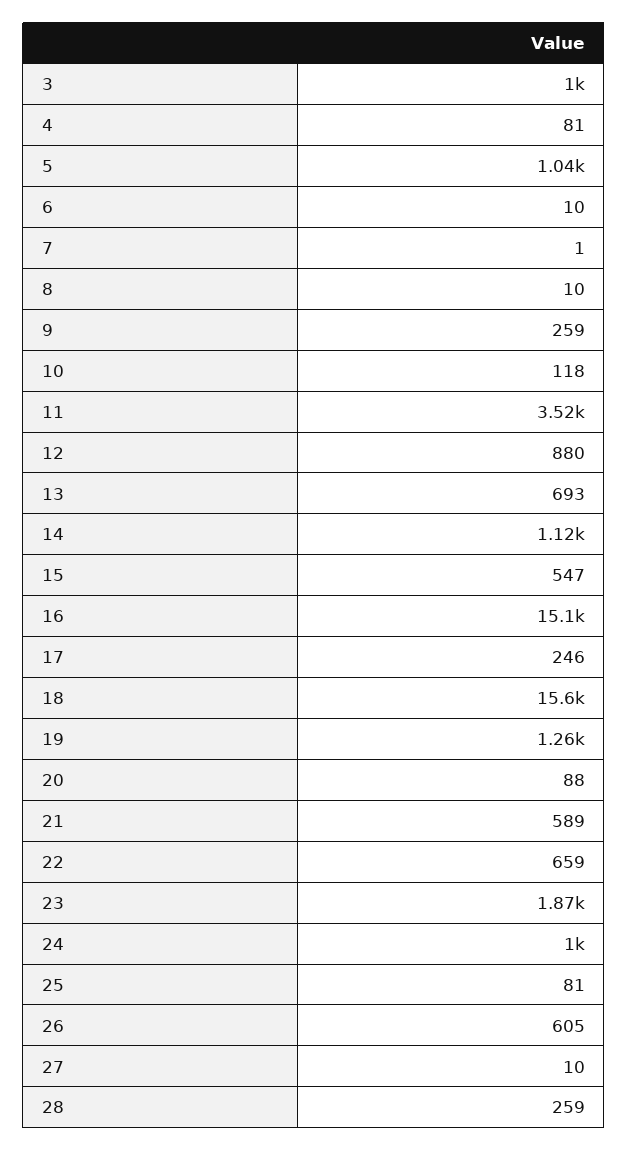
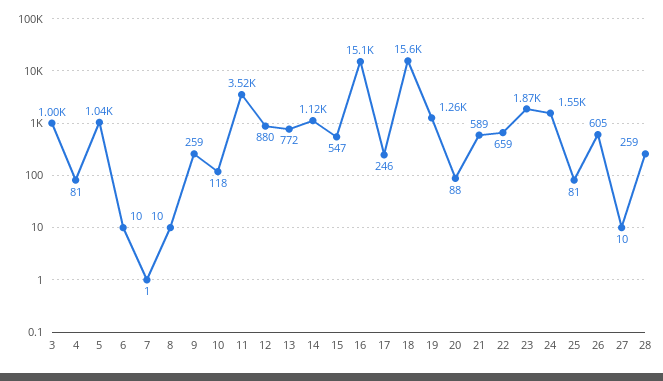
  {
    "3": 1000,
    "4": 81,
    "5": 1040,
    "6": 10,
    "7": 1,
    "8": 10,
    "9": 259,
    "10": 118,
    "11": 3520,
    "12": 880,
-   "13": 693,
+   "13": 772,
    "14": 1120,
    "15": 547,
    "16": 15100,
    "17": 246,
    "18": 15600,
    "19": 1260,
    "20": 88,
    "21": 589,
    "22": 659,
    "23": 1870,
-   "24": 1000,
+   "24": 1550,
    "25": 81,
    "26": 605,
    "27": 10,
    "28": 259
  }

